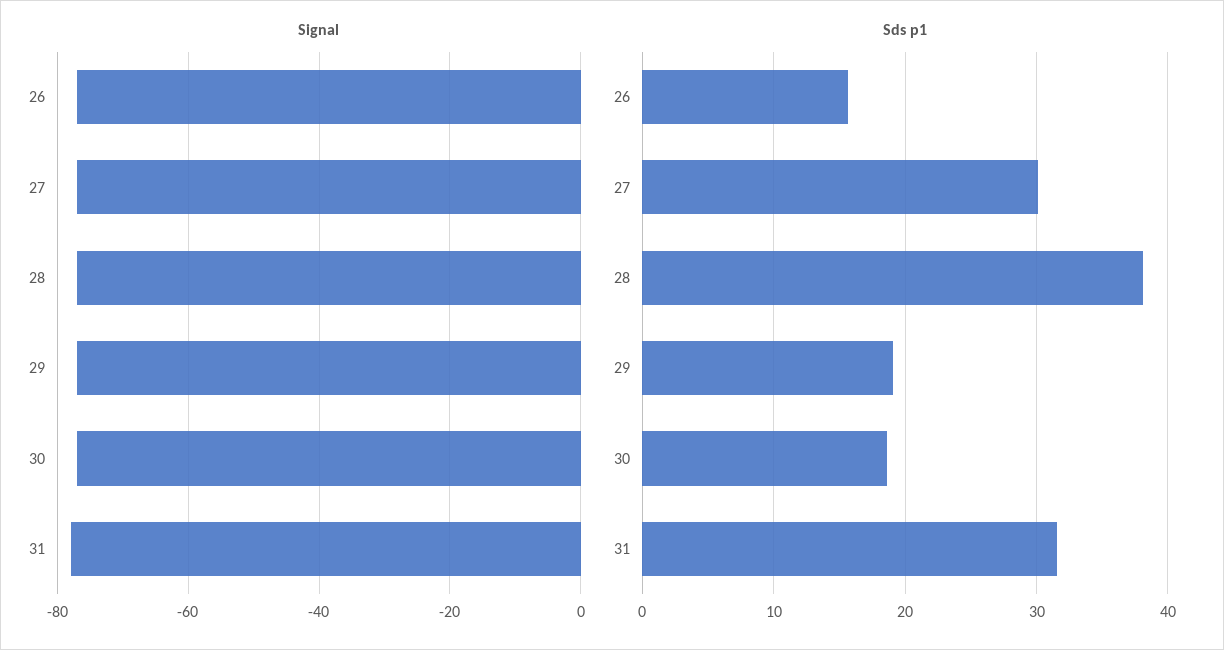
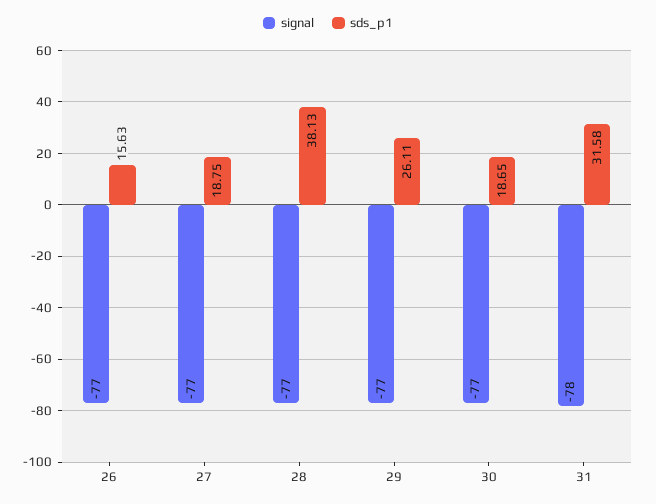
  {
    "Signal": {
      "26": -77,
      "27": -77,
      "28": -77,
      "29": -77,
      "30": -77,
      "31": -78
    },
    "Sds p1": {
      "26": 15.63,
-     "27": 30,
+     "27": 18.75,
      "28": 38.13,
-     "29": 19,
+     "29": 26.11,
      "30": 18.65,
      "31": 31.58
    }
  }

